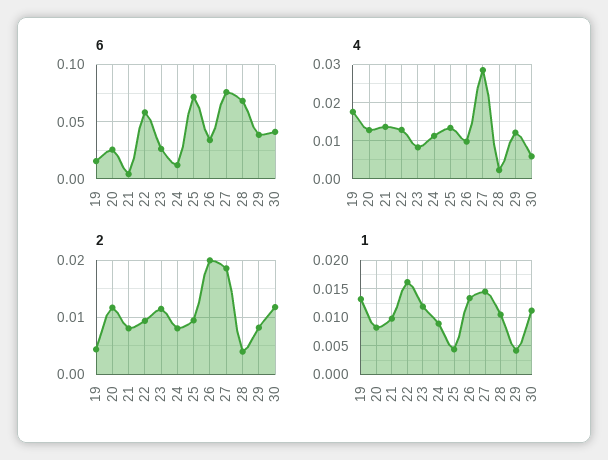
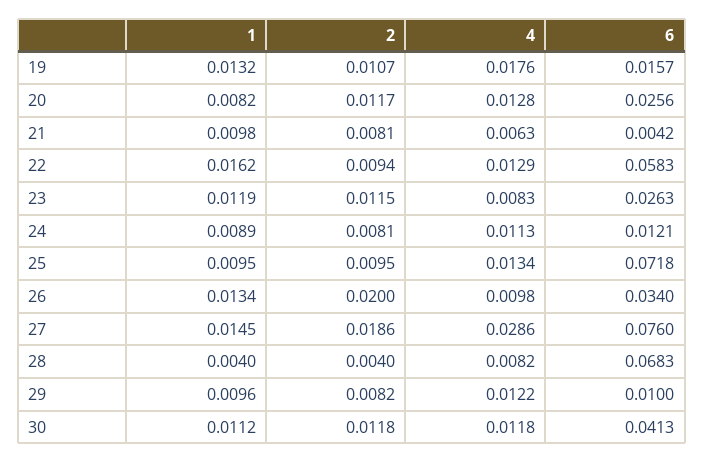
  {
    "6": {
      "19": 0.0157,
      "20": 0.0256,
      "21": 0.0042,
      "22": 0.0583,
      "23": 0.0263,
      "24": 0.0121,
      "25": 0.0718,
      "26": 0.034,
      "27": 0.076,
      "28": 0.0683,
-     "29": 0.04,
+     "29": 0.01,
      "30": 0.0413
    },
    "4": {
      "19": 0.0176,
      "20": 0.0128,
-     "21": 0.014,
+     "21": 0.0063,
      "22": 0.0129,
      "23": 0.0083,
      "24": 0.0113,
      "25": 0.0134,
      "26": 0.0098,
      "27": 0.0286,
-     "28": 0.002,
+     "28": 0.0082,
      "29": 0.0122,
-     "30": 0.006
+     "30": 0.0118
    },
    "2": {
-     "19": 0.004,
+     "19": 0.0107,
      "20": 0.0117,
      "21": 0.0081,
      "22": 0.0094,
      "23": 0.0115,
      "24": 0.0081,
      "25": 0.0095,
      "26": 0.02,
      "27": 0.0186,
      "28": 0.004,
      "29": 0.0082,
      "30": 0.0118
    },
    "1": {
      "19": 0.0132,
      "20": 0.0082,
      "21": 0.0098,
      "22": 0.0162,
      "23": 0.0119,
      "24": 0.0089,
-     "25": 0.005,
+     "25": 0.0095,
      "26": 0.0134,
      "27": 0.0145,
-     "28": 0.01,
+     "28": 0.004,
-     "29": 0.005,
+     "29": 0.0096,
      "30": 0.0112
    }
  }

